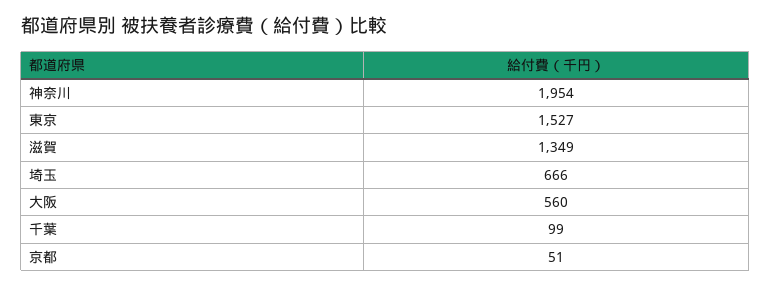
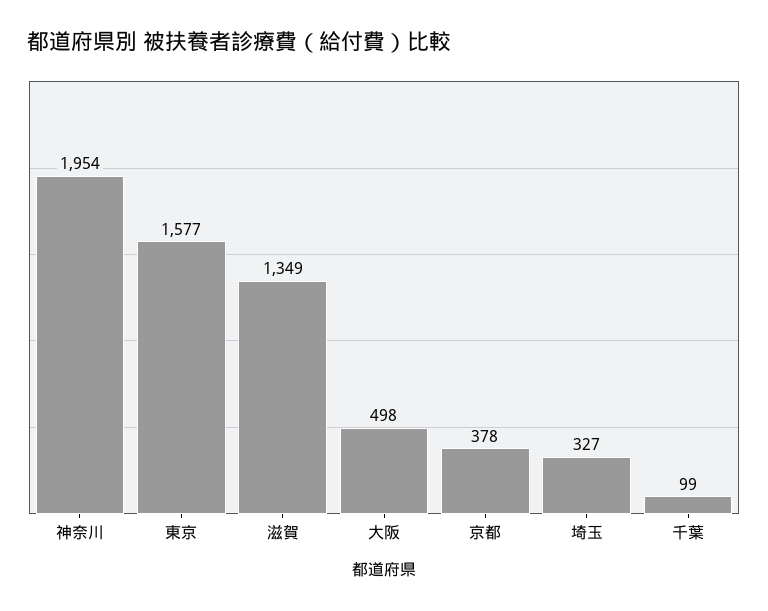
  {
    "神奈川": 1954,
-   "東京": 1527,
+   "東京": 1577,
    "滋賀": 1349,
-   "埼玉": 666,
+   "埼玉": 327,
-   "大阪": 560,
+   "大阪": 498,
    "千葉": 99,
-   "京都": 51
+   "京都": 378
  }

